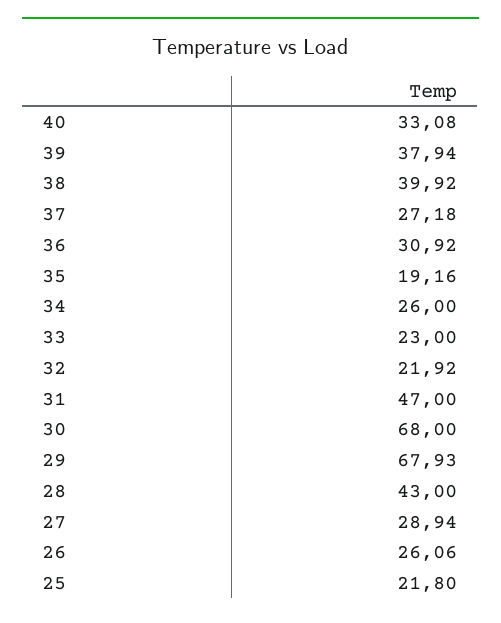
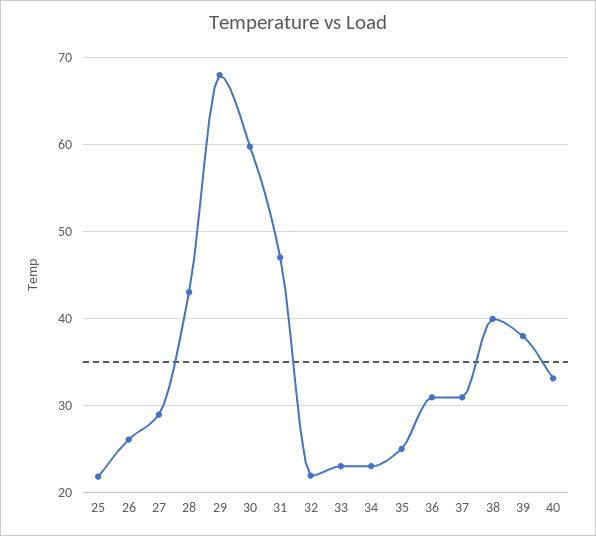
  {
    "40": 33.08,
    "39": 37.94,
    "38": 39.92,
-   "37": 27.18,
+   "37": 31,
    "36": 30.92,
-   "35": 19.16,
+   "35": 25,
-   "34": 26,
+   "34": 23,
    "33": 23,
    "32": 21.92,
    "31": 47,
-   "30": 68,
+   "30": 60,
    "29": 67.93,
    "28": 43,
    "27": 28.94,
    "26": 26.06,
    "25": 21.8
  }

